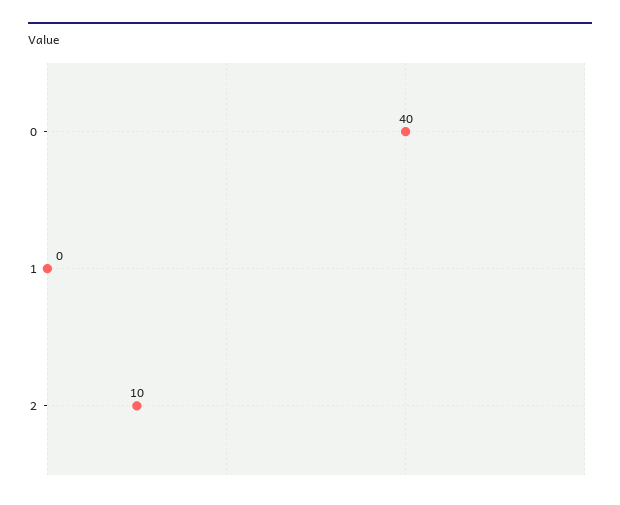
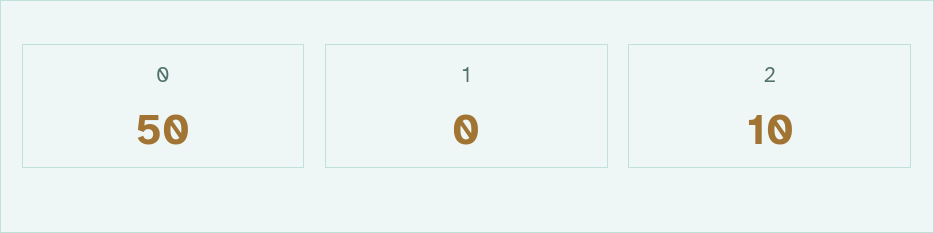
  {
-   "0": 40,
+   "0": 50,
    "1": 0,
    "2": 10
  }

